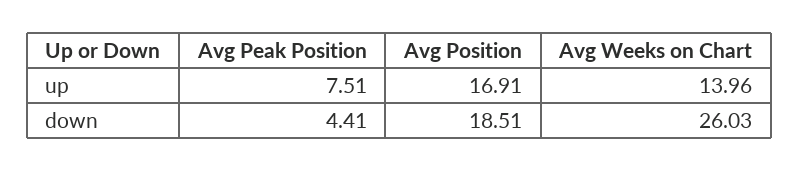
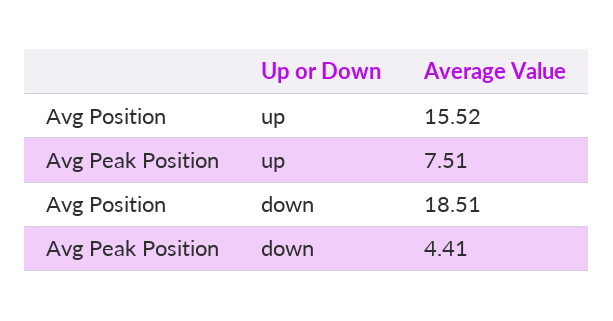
  {
    "Avg Peak Position": {
      "up": 7.51,
      "down": 4.41
    },
    "Avg Position": {
-     "up": 16.91,
+     "up": 15.52,
      "down": 18.51
-   },
+   }
-   "Avg Weeks on Chart": {
-     "up": 13.96,
-     "down": 26.03
-   }
  }

